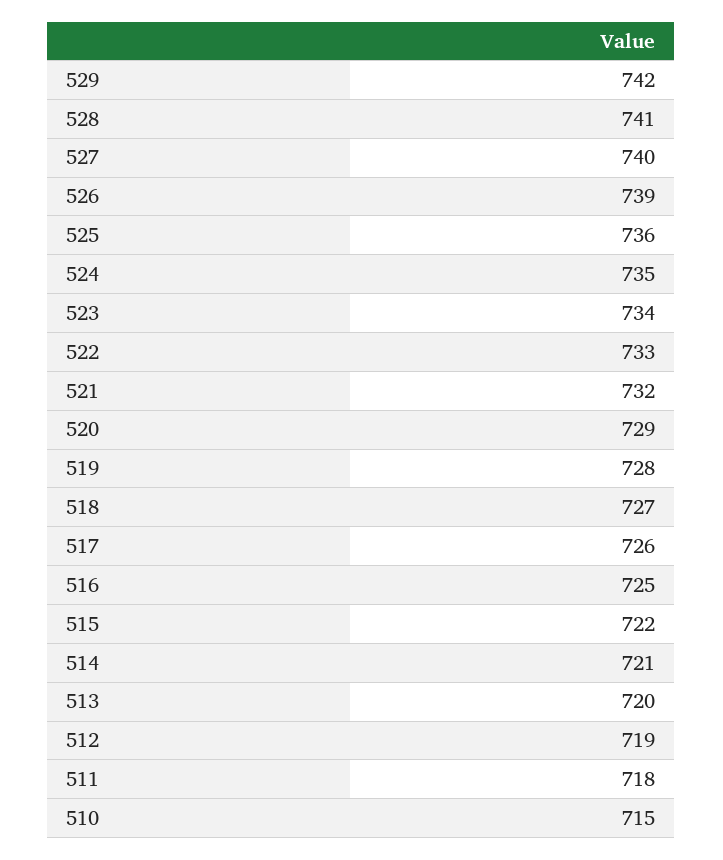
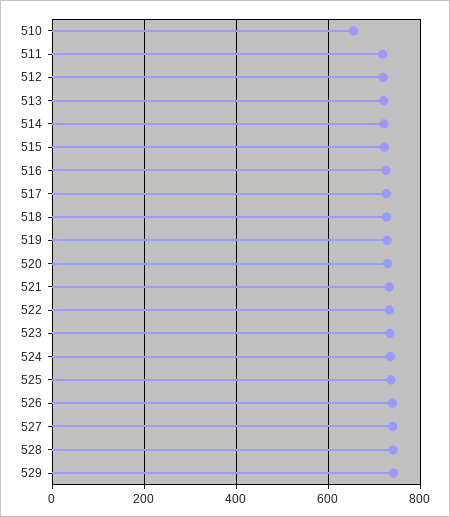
  {
    "529": 742,
    "528": 741,
    "527": 740,
    "526": 739,
    "525": 736,
    "524": 735,
    "523": 734,
    "522": 733,
    "521": 732,
    "520": 729,
    "519": 728,
    "518": 727,
    "517": 726,
    "516": 725,
    "515": 722,
    "514": 721,
    "513": 720,
    "512": 719,
    "511": 718,
-   "510": 715
+   "510": 660
  }

